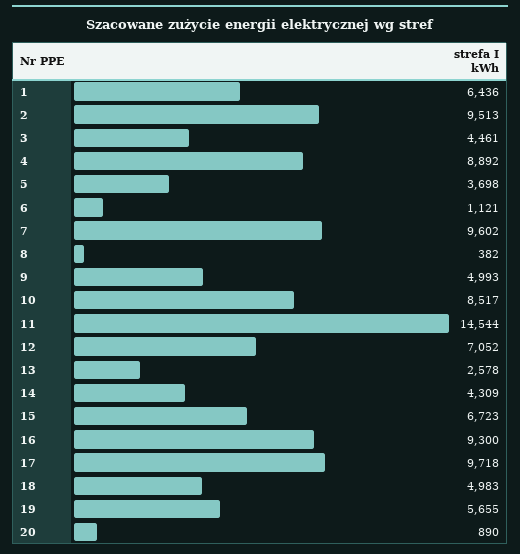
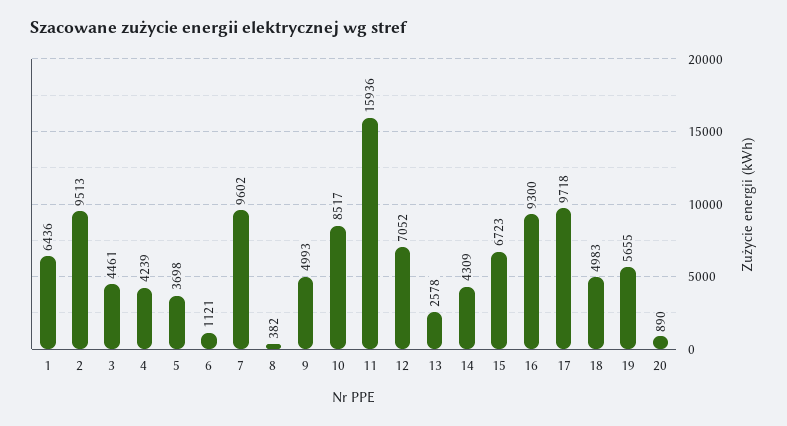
  {
    "1": 6436,
    "2": 9513,
    "3": 4461,
-   "4": 8892,
+   "4": 4239,
    "5": 3698,
    "6": 1121,
    "7": 9602,
    "8": 382,
    "9": 4993,
    "10": 8517,
-   "11": 14544,
+   "11": 15936,
    "12": 7052,
    "13": 2578,
    "14": 4309,
    "15": 6723,
    "16": 9300,
    "17": 9718,
    "18": 4983,
    "19": 5655,
    "20": 890
  }

